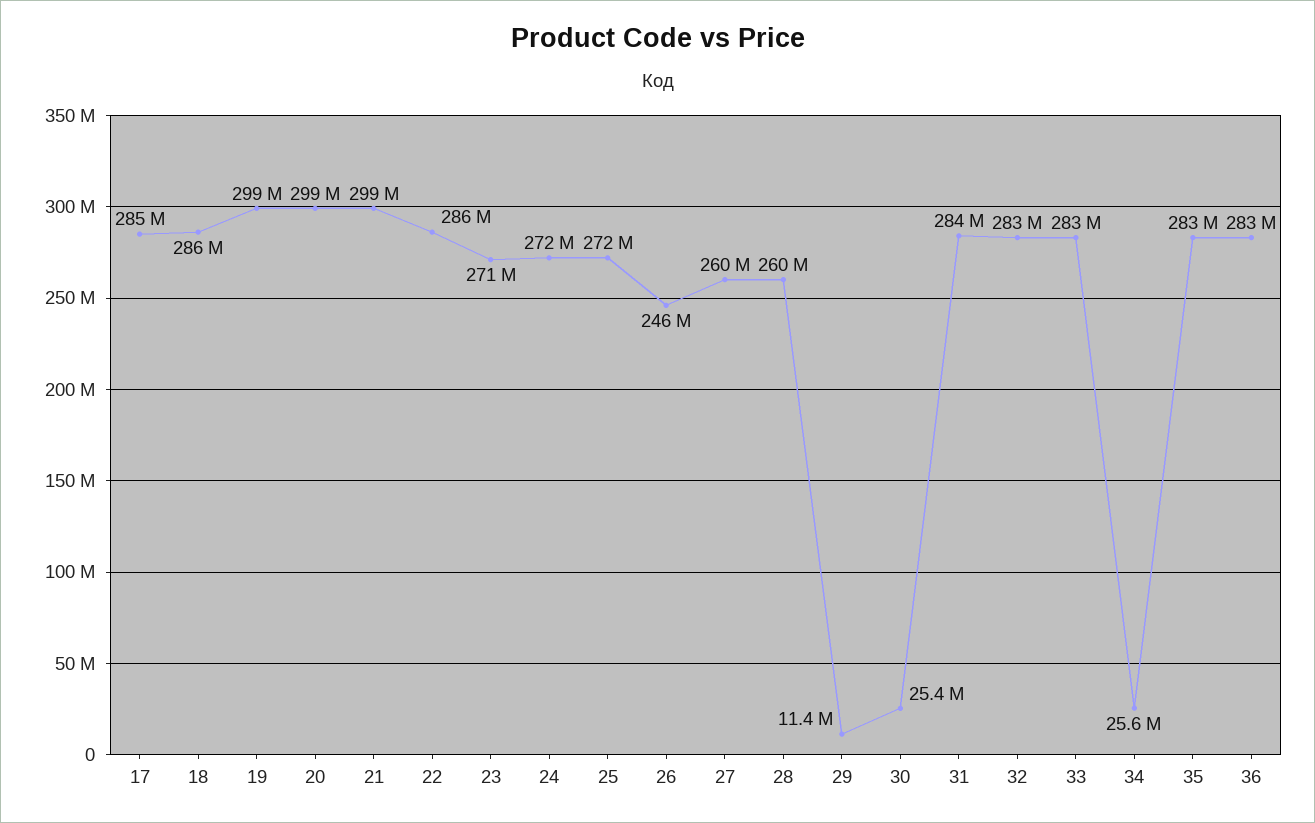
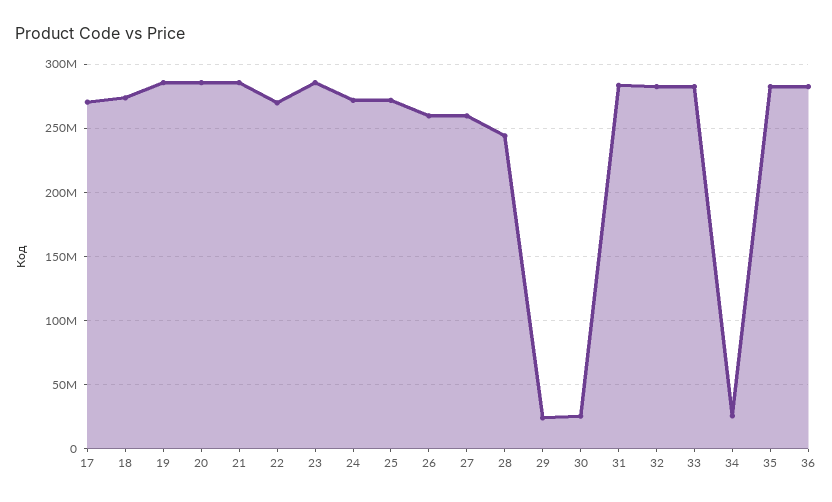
  {
-   "17": 285000000,
+   "17": 270000000,
-   "18": 286000000,
+   "18": 275000000,
-   "19": 299000000,
+   "19": 285000000,
-   "20": 299000000,
+   "20": 285000000,
-   "21": 299000000,
+   "21": 285000000,
-   "22": 286000000,
+   "22": 270000000,
-   "23": 271000000,
+   "23": 285000000,
    "24": 272000000,
    "25": 272000000,
-   "26": 246000000,
+   "26": 260000000,
    "27": 260000000,
-   "28": 260000000,
+   "28": 245000000,
-   "29": 11400000,
+   "29": 25000000,
    "30": 25400000,
    "31": 284000000,
    "32": 283000000,
    "33": 283000000,
    "34": 25600000,
    "35": 283000000,
    "36": 283000000
  }

